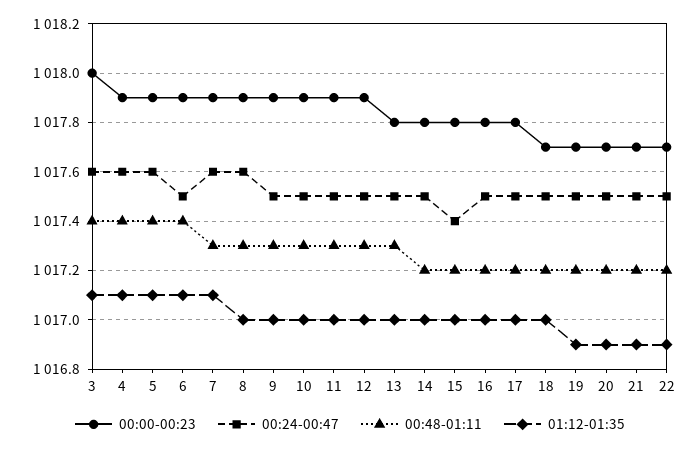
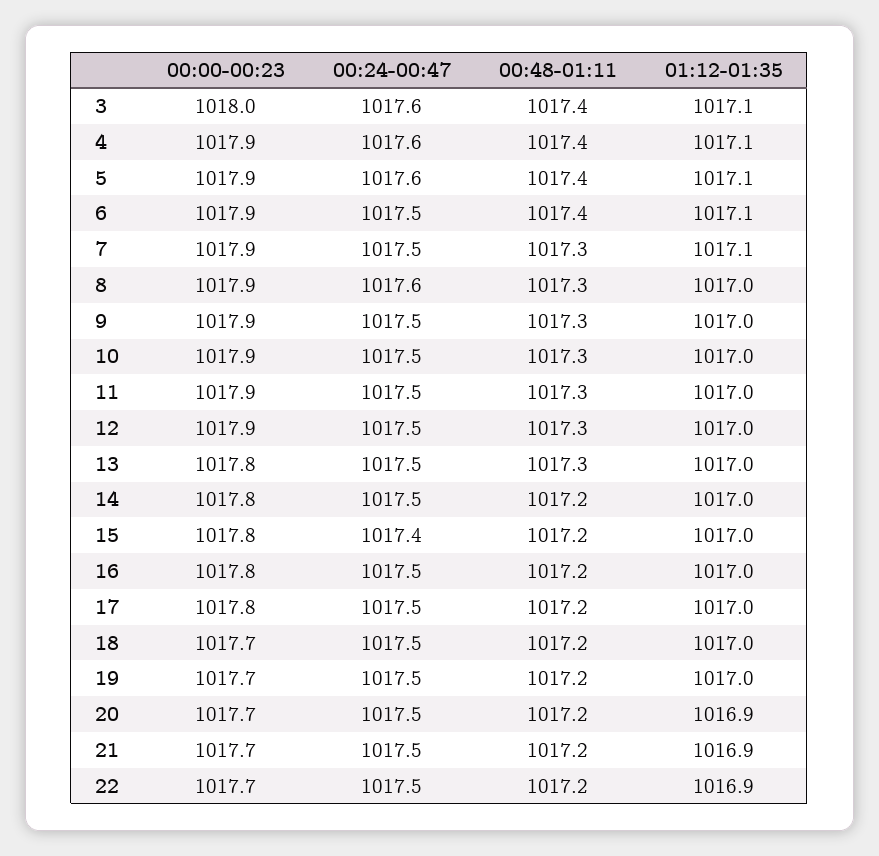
  {
    "00:00-00:23": {
      "3": 1018,
      "4": 1017.9,
      "5": 1017.9,
      "6": 1017.9,
      "7": 1017.9,
      "8": 1017.9,
      "9": 1017.9,
      "10": 1017.9,
      "11": 1017.9,
      "12": 1017.9,
      "13": 1017.8,
      "14": 1017.8,
      "15": 1017.8,
      "16": 1017.8,
      "17": 1017.8,
      "18": 1017.7,
      "19": 1017.7,
      "20": 1017.7,
      "21": 1017.7,
      "22": 1017.7
    },
    "00:24-00:47": {
      "3": 1017.6,
      "4": 1017.6,
      "5": 1017.6,
      "6": 1017.5,
-     "7": 1017.6,
+     "7": 1017.5,
      "8": 1017.6,
      "9": 1017.5,
      "10": 1017.5,
      "11": 1017.5,
      "12": 1017.5,
      "13": 1017.5,
      "14": 1017.5,
      "15": 1017.4,
      "16": 1017.5,
      "17": 1017.5,
      "18": 1017.5,
      "19": 1017.5,
      "20": 1017.5,
      "21": 1017.5,
      "22": 1017.5
    },
    "00:48-01:11": {
      "3": 1017.4,
      "4": 1017.4,
      "5": 1017.4,
      "6": 1017.4,
      "7": 1017.3,
      "8": 1017.3,
      "9": 1017.3,
      "10": 1017.3,
      "11": 1017.3,
      "12": 1017.3,
      "13": 1017.3,
      "14": 1017.2,
      "15": 1017.2,
      "16": 1017.2,
      "17": 1017.2,
      "18": 1017.2,
      "19": 1017.2,
      "20": 1017.2,
      "21": 1017.2,
      "22": 1017.2
    },
    "01:12-01:35": {
      "3": 1017.1,
      "4": 1017.1,
      "5": 1017.1,
      "6": 1017.1,
      "7": 1017.1,
      "8": 1017,
      "9": 1017,
      "10": 1017,
      "11": 1017,
      "12": 1017,
      "13": 1017,
      "14": 1017,
      "15": 1017,
      "16": 1017,
      "17": 1017,
      "18": 1017,
-     "19": 1016.9,
+     "19": 1017,
      "20": 1016.9,
      "21": 1016.9,
      "22": 1016.9
    }
  }

